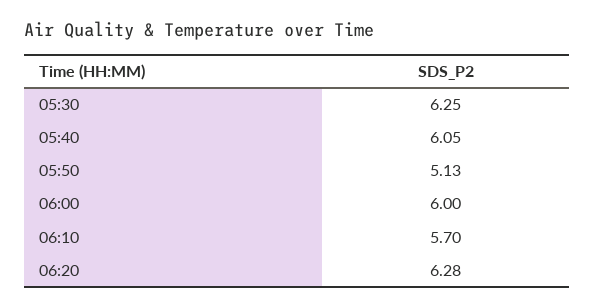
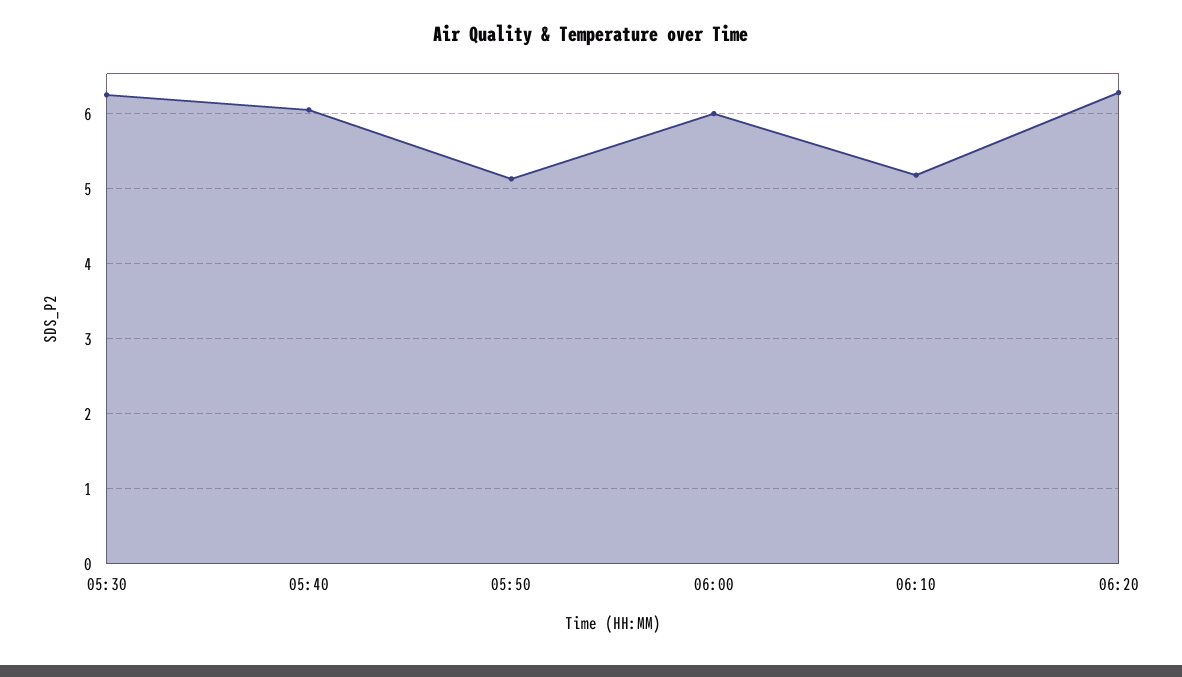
  {
    "05:30": 6.25,
    "05:40": 6.05,
    "05:50": 5.13,
    "06:00": 6,
-   "06:10": 5.7,
+   "06:10": 5.2,
    "06:20": 6.28
  }

